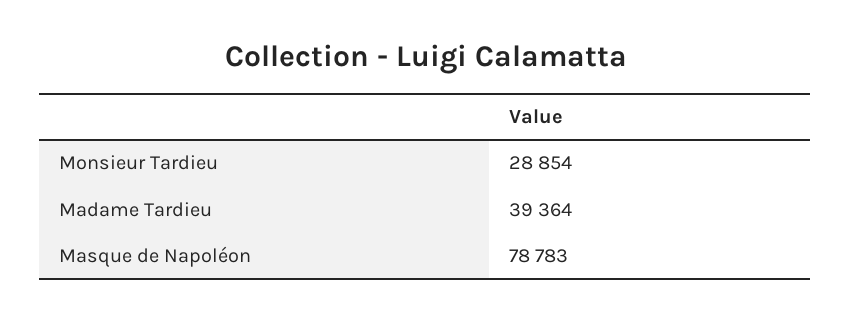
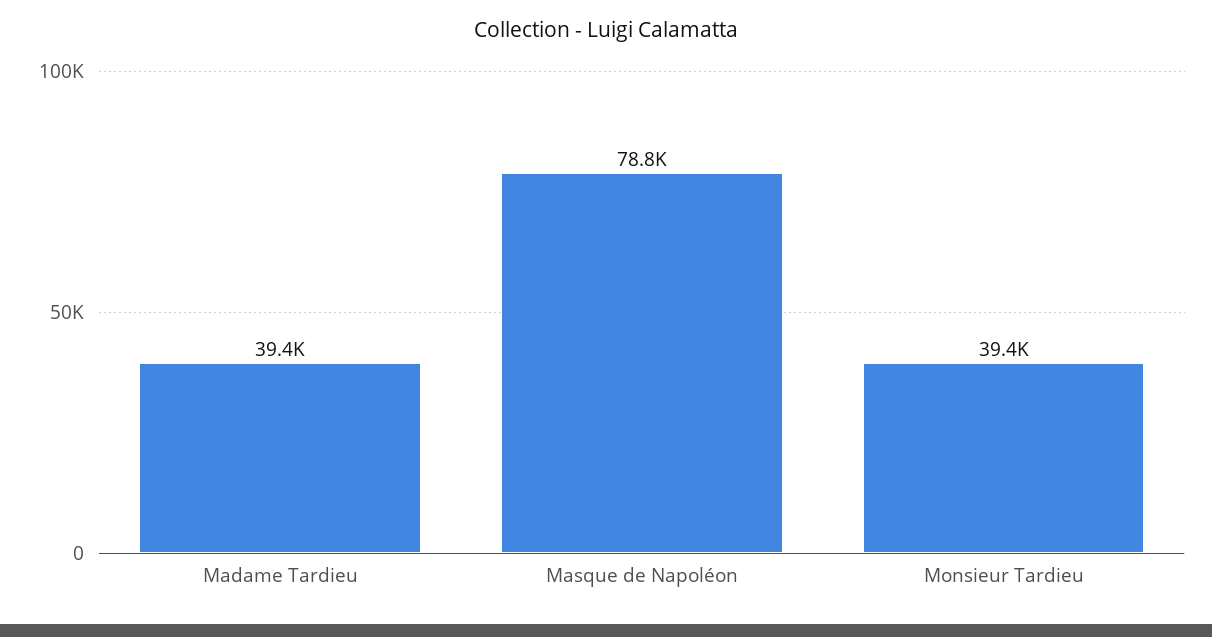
  {
-   "Monsieur Tardieu": 28854,
+   "Monsieur Tardieu": 39400,
    "Madame Tardieu": 39364,
    "Masque de Napoléon": 78783
  }

